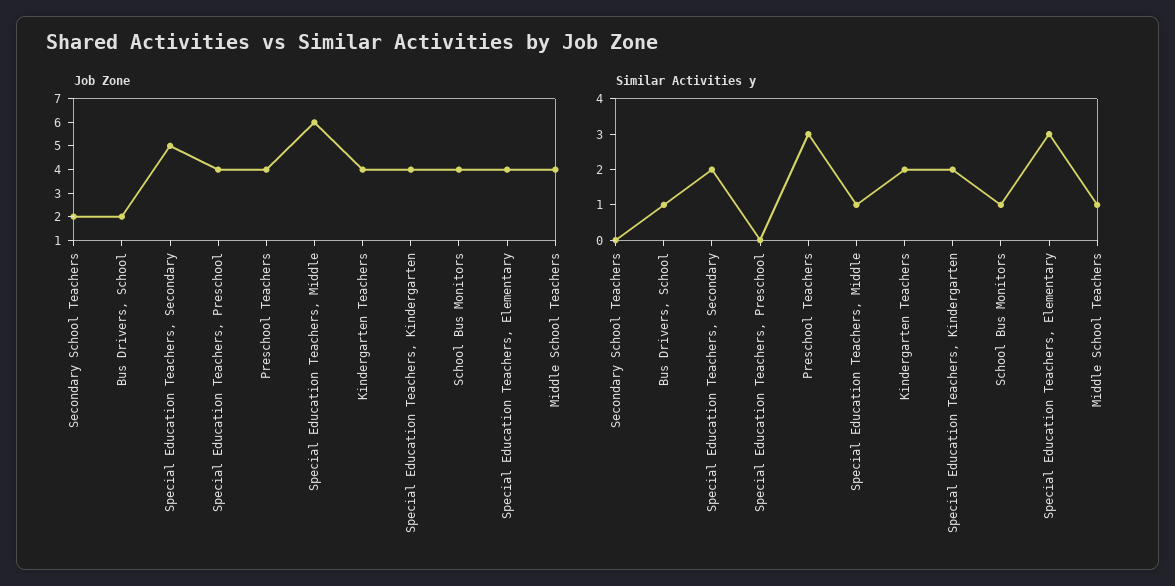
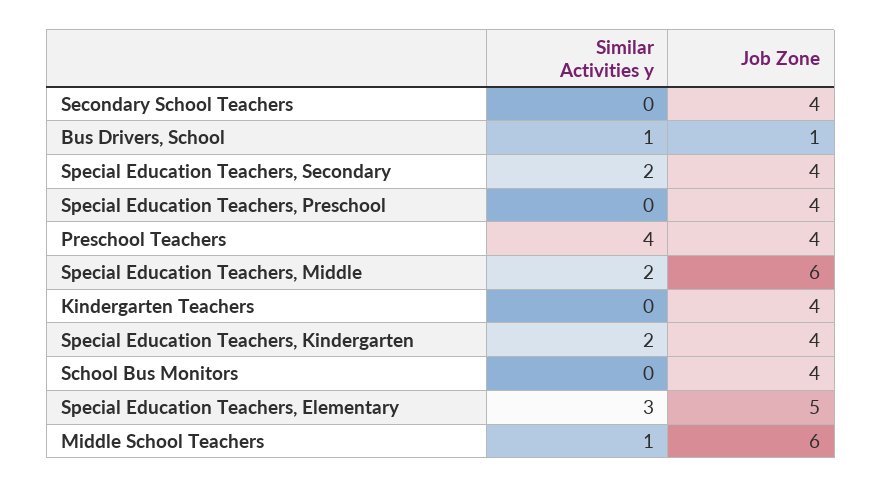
  {
    "Job Zone": {
-     "Secondary School Teachers": 2,
+     "Secondary School Teachers": 4,
-     "Bus Drivers, School": 2,
+     "Bus Drivers, School": 1,
-     "Special Education Teachers, Secondary": 5,
+     "Special Education Teachers, Secondary": 4,
      "Special Education Teachers, Preschool": 4,
      "Preschool Teachers": 4,
      "Special Education Teachers, Middle": 6,
      "Kindergarten Teachers": 4,
      "Special Education Teachers, Kindergarten": 4,
      "School Bus Monitors": 4,
-     "Special Education Teachers, Elementary": 4,
+     "Special Education Teachers, Elementary": 5,
-     "Middle School Teachers": 4
+     "Middle School Teachers": 6
    },
    "Similar Activities y": {
      "Secondary School Teachers": 0,
      "Bus Drivers, School": 1,
      "Special Education Teachers, Secondary": 2,
      "Special Education Teachers, Preschool": 0,
-     "Preschool Teachers": 3,
+     "Preschool Teachers": 4,
-     "Special Education Teachers, Middle": 1,
+     "Special Education Teachers, Middle": 2,
-     "Kindergarten Teachers": 2,
+     "Kindergarten Teachers": 0,
      "Special Education Teachers, Kindergarten": 2,
-     "School Bus Monitors": 1,
+     "School Bus Monitors": 0,
      "Special Education Teachers, Elementary": 3,
      "Middle School Teachers": 1
    }
  }

